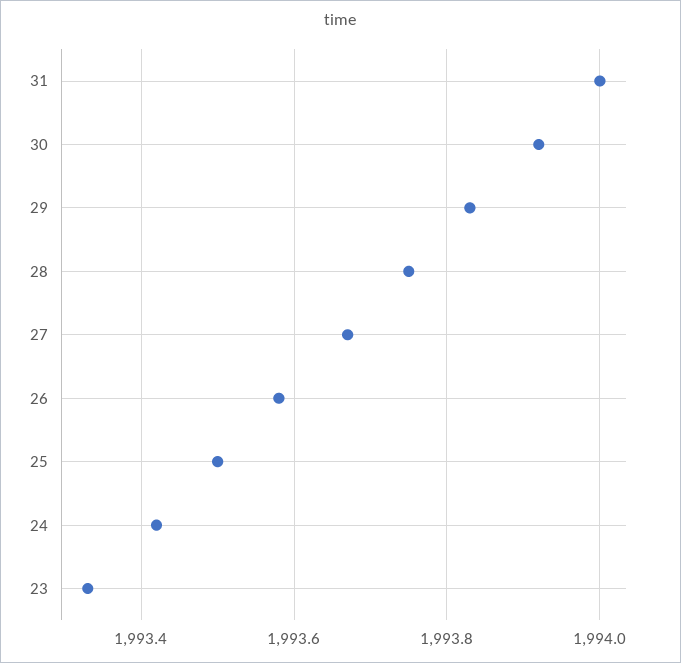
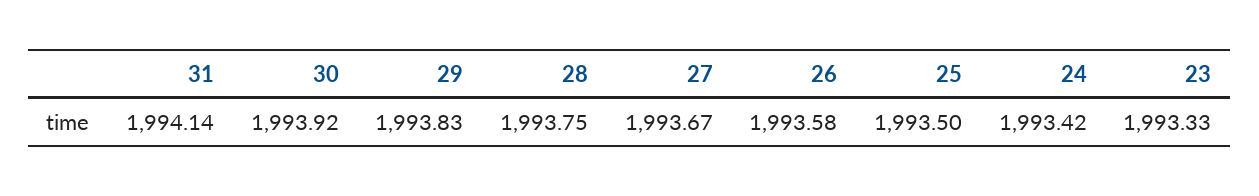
  {
-   "31": 1994,
+   "31": 1994.14,
    "30": 1993.92,
    "29": 1993.83,
    "28": 1993.75,
    "27": 1993.67,
    "26": 1993.58,
    "25": 1993.5,
    "24": 1993.42,
    "23": 1993.33
  }

